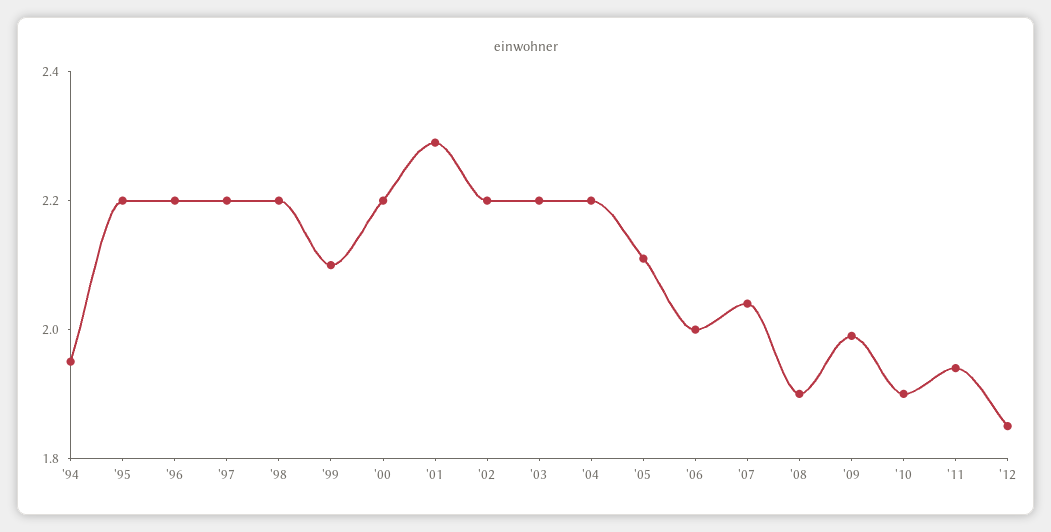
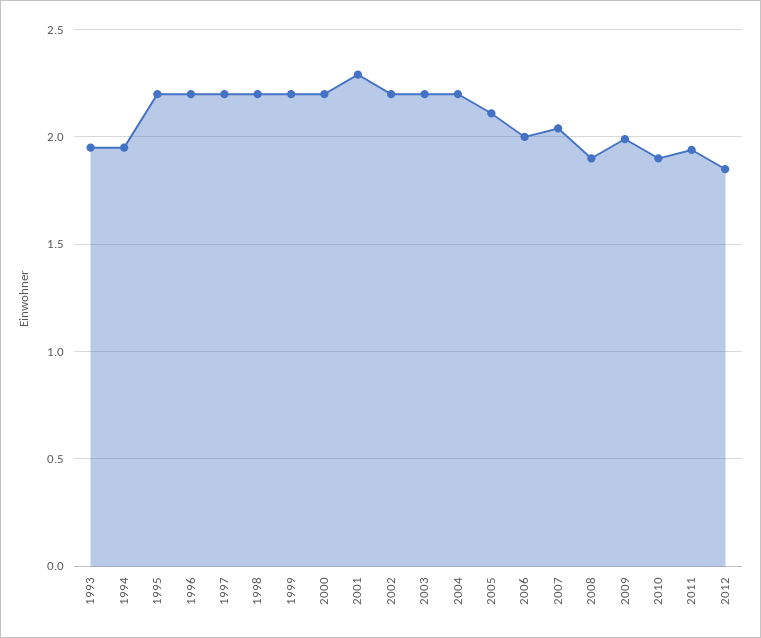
  {
    "'94": 1.95,
    "'95": 2.2,
    "'96": 2.2,
    "'97": 2.2,
    "'98": 2.2,
-   "'99": 2.1,
+   "'99": 2.2,
    "'00": 2.2,
    "'01": 2.3,
    "'02": 2.2,
    "'03": 2.2,
    "'04": 2.2,
    "'05": 2.1,
    "'06": 2,
    "'07": 2.05,
    "'08": 1.9,
    "'09": 2,
    "'10": 1.9,
    "'11": 1.95,
-   "'12": 1.85
+   "'12": 1.85,
+   "1993": 1.95
  }

